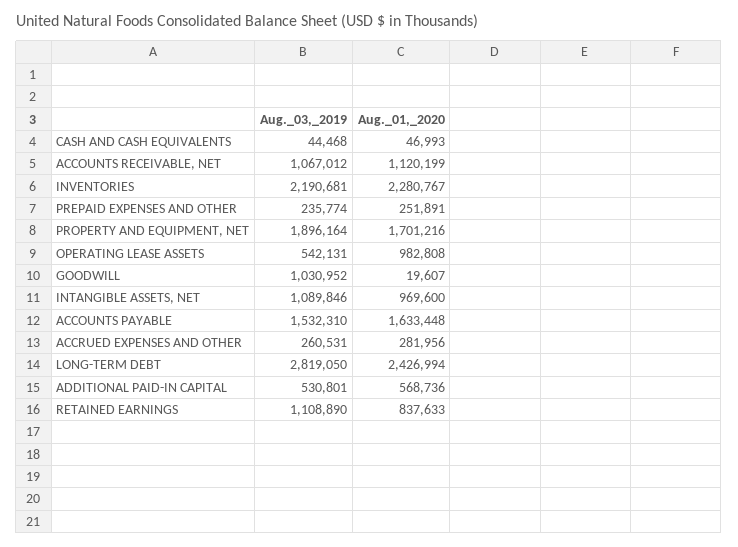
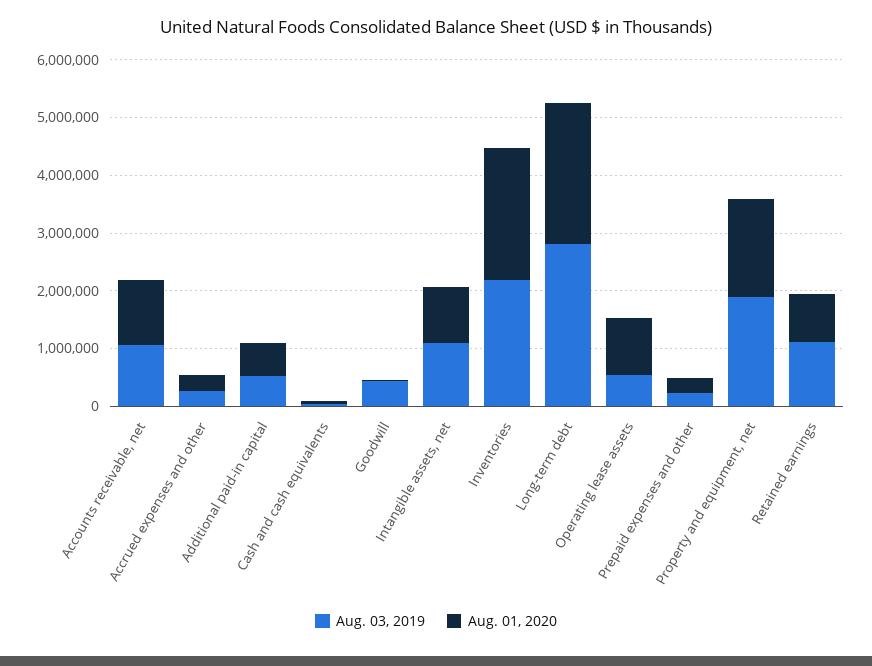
  {
    "Aug._03,_2019": {
      "CASH AND CASH EQUIVALENTS": 44468,
      "ACCOUNTS RECEIVABLE, NET": 1067012,
      "INVENTORIES": 2190681,
      "PREPAID EXPENSES AND OTHER": 235774,
      "PROPERTY AND EQUIPMENT, NET": 1896164,
      "OPERATING LEASE ASSETS": 542131,
-     "GOODWILL": 1030952,
+     "GOODWILL": 400000,
      "INTANGIBLE ASSETS, NET": 1089846,
-     "ACCOUNTS PAYABLE": 1532310,
      "ACCRUED EXPENSES AND OTHER": 260531,
      "LONG-TERM DEBT": 2819050,
      "ADDITIONAL PAID-IN CAPITAL": 530801,
      "RETAINED EARNINGS": 1108890
    },
    "Aug._01,_2020": {
      "CASH AND CASH EQUIVALENTS": 46993,
      "ACCOUNTS RECEIVABLE, NET": 1120199,
      "INVENTORIES": 2280767,
      "PREPAID EXPENSES AND OTHER": 251891,
      "PROPERTY AND EQUIPMENT, NET": 1701216,
      "OPERATING LEASE ASSETS": 982808,
      "GOODWILL": 19607,
      "INTANGIBLE ASSETS, NET": 969600,
-     "ACCOUNTS PAYABLE": 1633448,
      "ACCRUED EXPENSES AND OTHER": 281956,
      "LONG-TERM DEBT": 2426994,
      "ADDITIONAL PAID-IN CAPITAL": 568736,
      "RETAINED EARNINGS": 837633
    }
  }

